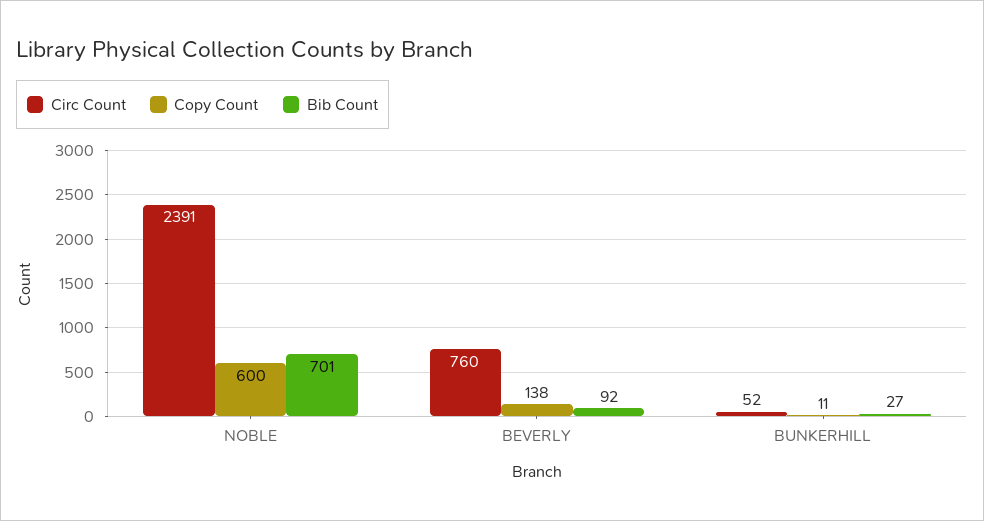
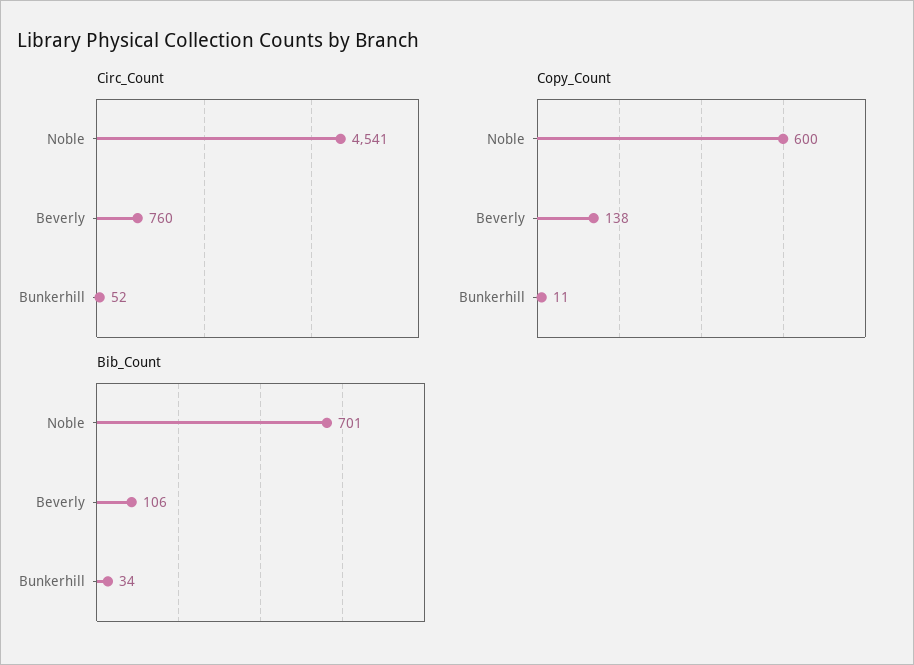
  {
    "Circ Count": {
-     "NOBLE": 2391,
+     "NOBLE": 4541,
      "BEVERLY": 760,
      "BUNKERHILL": 52
    },
    "Copy Count": {
      "NOBLE": 600,
      "BEVERLY": 138,
      "BUNKERHILL": 11
    },
    "Bib Count": {
      "NOBLE": 701,
-     "BEVERLY": 92,
+     "BEVERLY": 106,
-     "BUNKERHILL": 27
+     "BUNKERHILL": 34
    }
  }

